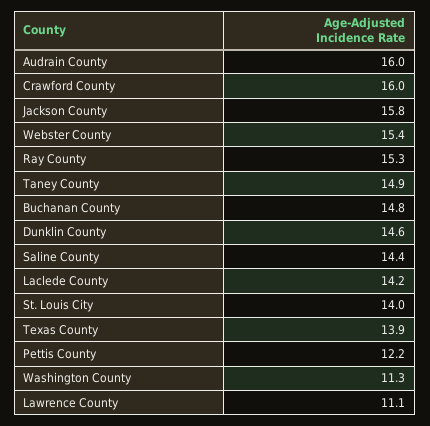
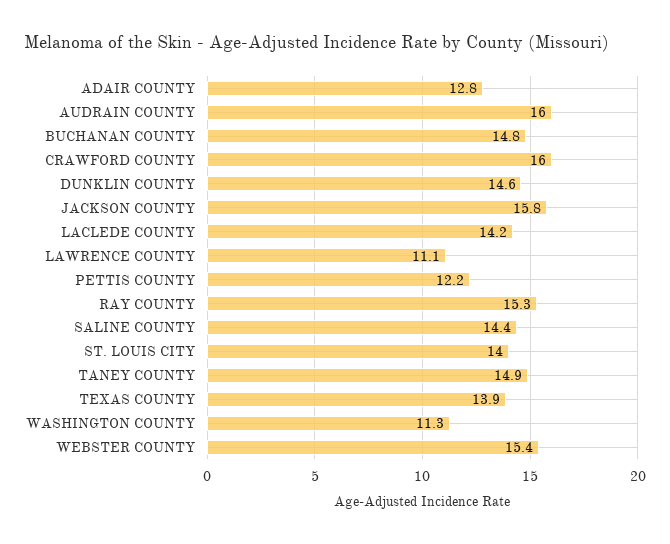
  {
    "Audrain County": 16,
    "Crawford County": 16,
    "Jackson County": 15.8,
    "Webster County": 15.4,
    "Ray County": 15.3,
    "Taney County": 14.9,
    "Buchanan County": 14.8,
    "Dunklin County": 14.6,
    "Saline County": 14.4,
    "Laclede County": 14.2,
    "St. Louis City": 14,
    "Texas County": 13.9,
    "Pettis County": 12.2,
    "Washington County": 11.3,
-   "Lawrence County": 11.1
+   "Lawrence County": 11.1,
+   "ADAIR COUNTY": 12.8
  }

